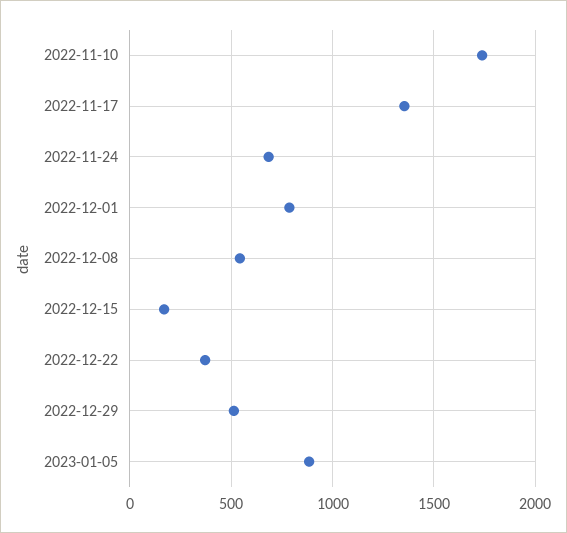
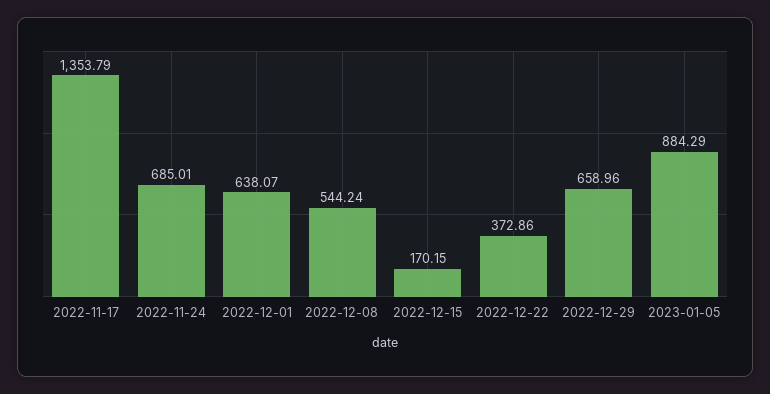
  {
-   "2022-11-10": 1750,
    "2022-11-17": 1353.79,
    "2022-11-24": 685.01,
-   "2022-12-01": 800,
+   "2022-12-01": 638.07,
    "2022-12-08": 544.24,
    "2022-12-15": 170.15,
    "2022-12-22": 372.86,
-   "2022-12-29": 500,
+   "2022-12-29": 658.96,
    "2023-01-05": 884.29
  }

